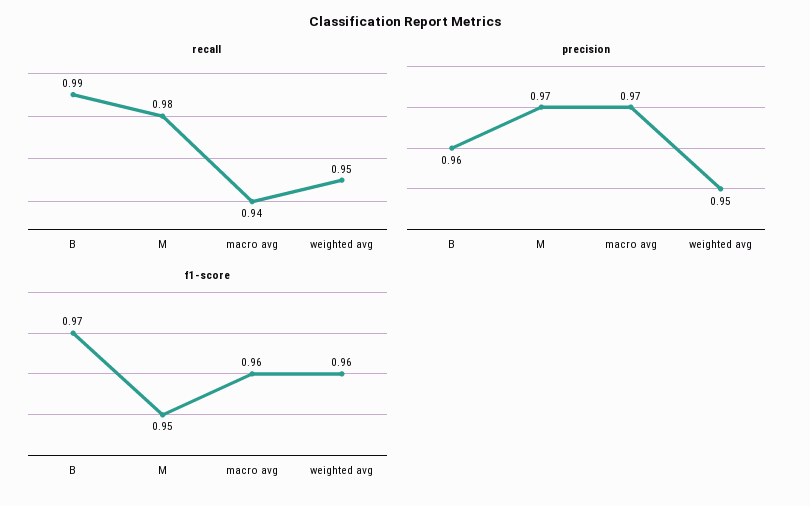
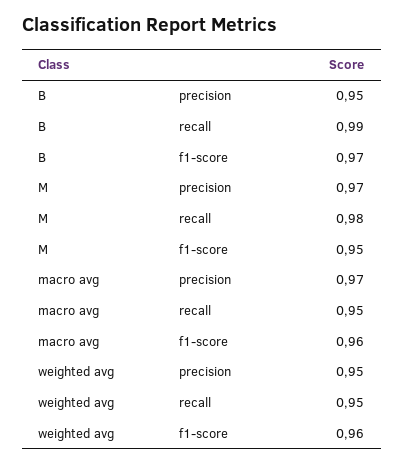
  {
    "recall": {
      "B": 0.99,
      "M": 0.98,
-     "macro avg": 0.94,
+     "macro avg": 0.95,
      "weighted avg": 0.95
    },
    "precision": {
-     "B": 0.96,
+     "B": 0.95,
      "M": 0.97,
      "macro avg": 0.97,
      "weighted avg": 0.95
    },
    "f1-score": {
      "B": 0.97,
      "M": 0.95,
      "macro avg": 0.96,
      "weighted avg": 0.96
    }
  }

